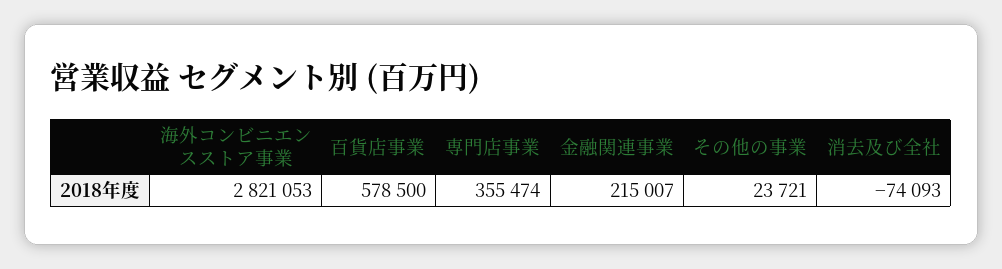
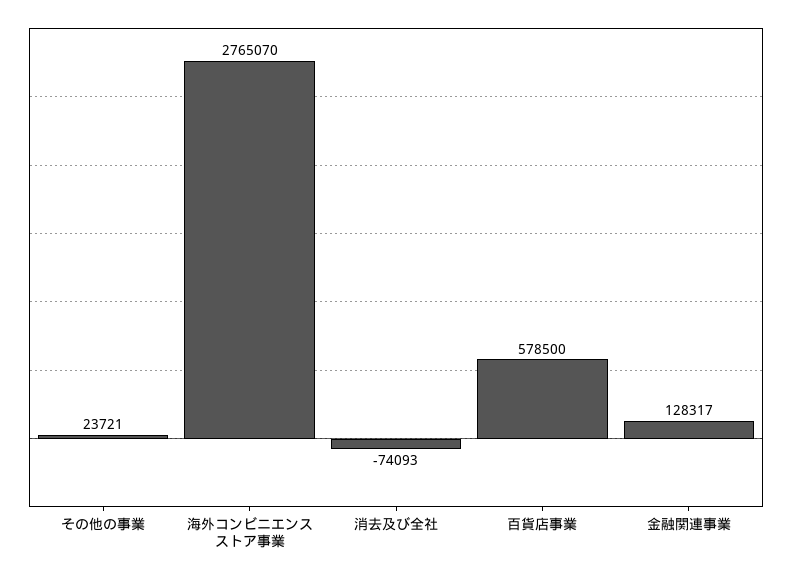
  {
-   "海外コンビニエンスストア事業": 2821053,
+   "海外コンビニエンスストア事業": 2765070,
    "百貨店事業": 578500,
-   "専門店事業": 355474,
-   "金融関連事業": 215007,
+   "金融関連事業": 128317,
    "その他の事業": 23721,
    "消去及び全社": -74093
  }

